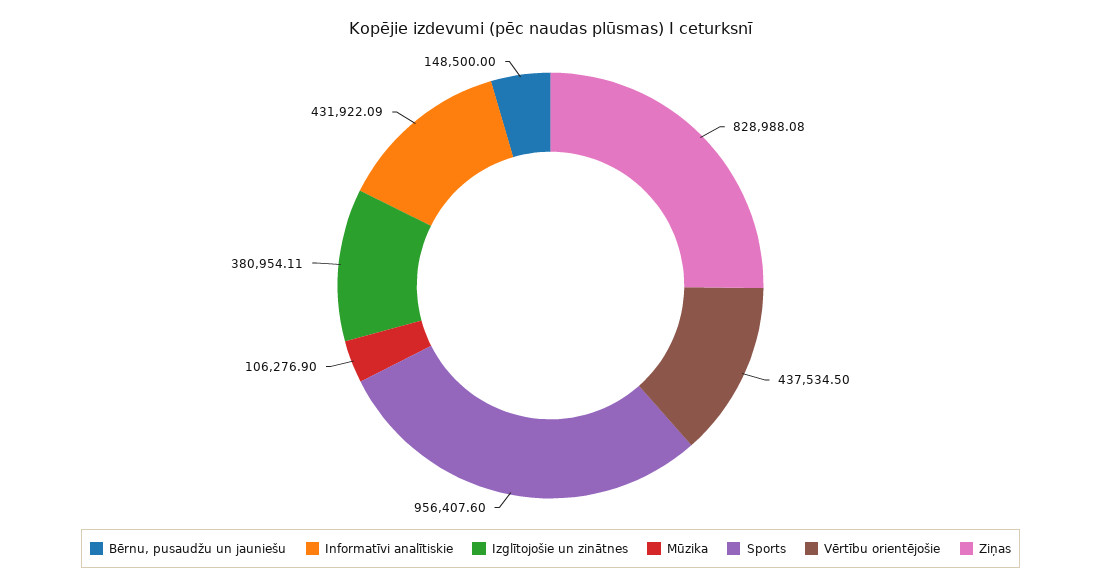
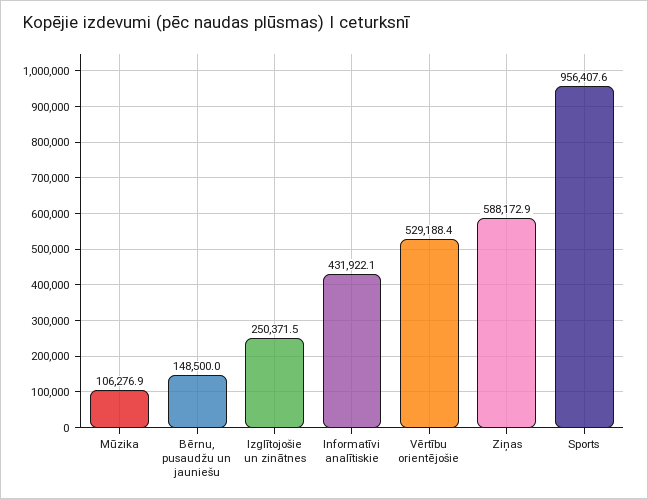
  {
    "Bērnu, pusaudžu un jauniešu": 148500,
    "Informatīvi analītiskie": 431922.09,
-   "Izglītojošie un zinātnes": 380954.11,
+   "Izglītojošie un zinātnes": 250371.5,
    "Mūzika": 106276.9,
    "Sports": 956407.6,
-   "Vērtību orientējošie": 437534.5,
+   "Vērtību orientējošie": 529188.4,
-   "Ziņas": 828988.08
+   "Ziņas": 588172.9
  }

